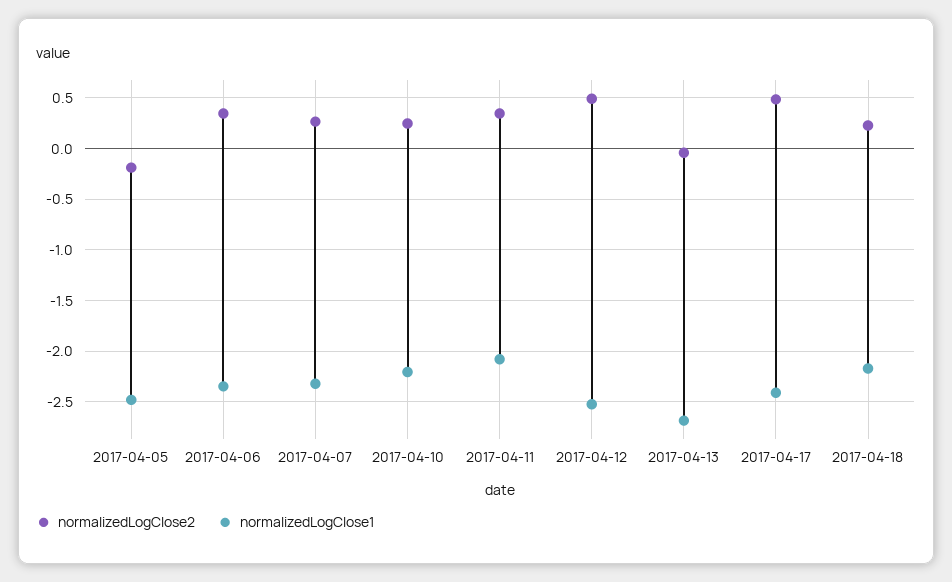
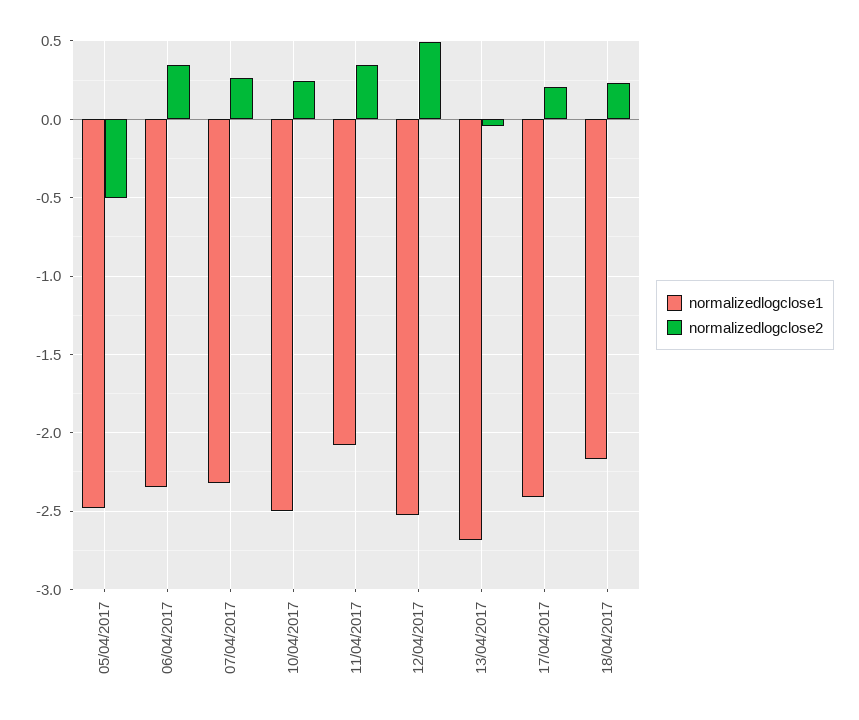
  {
    "normalizedLogClose2": {
-     "2017-04-05": -0.2,
+     "2017-04-05": -0.5,
      "2017-04-06": 0.35,
      "2017-04-07": 0.25,
      "2017-04-10": 0.25,
      "2017-04-11": 0.35,
      "2017-04-12": 0.5,
      "2017-04-13": -0.05,
-     "2017-04-17": 0.5,
+     "2017-04-17": 0.2,
      "2017-04-18": 0.25
    },
    "normalizedLogClose1": {
      "2017-04-05": -2.5,
      "2017-04-06": -2.35,
      "2017-04-07": -2.3,
-     "2017-04-10": -2.2,
+     "2017-04-10": -2.5,
      "2017-04-11": -2.1,
      "2017-04-12": -2.5,
      "2017-04-13": -2.7,
      "2017-04-17": -2.4,
      "2017-04-18": -2.15
    }
  }

